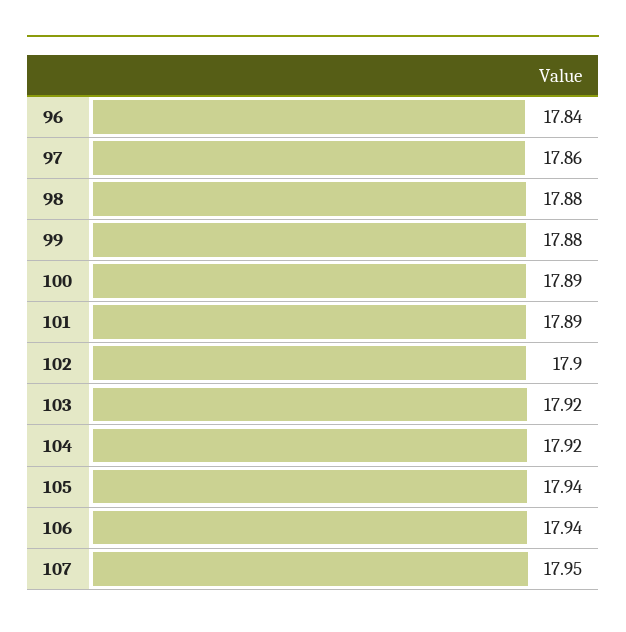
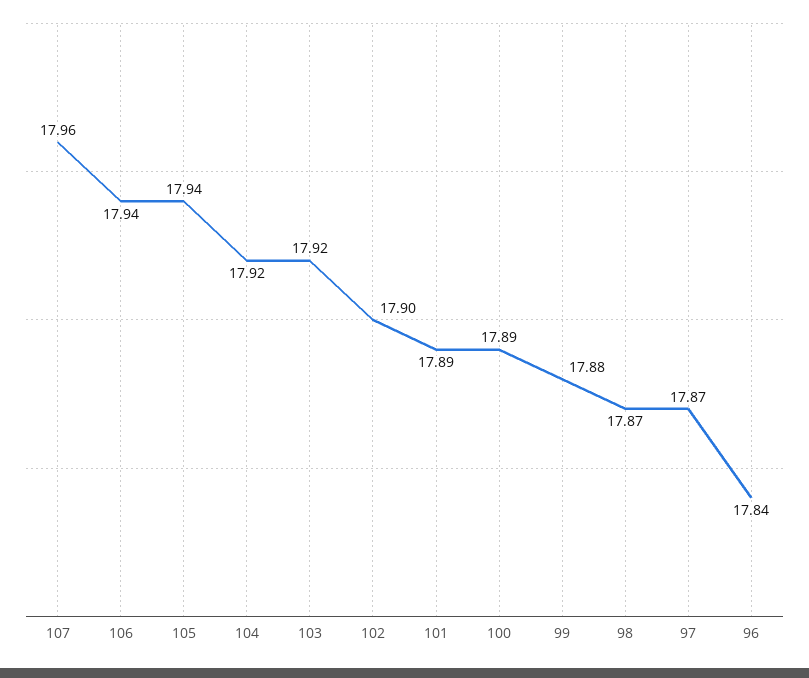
  {
    "96": 17.84,
-   "97": 17.86,
+   "97": 17.87,
-   "98": 17.88,
+   "98": 17.87,
    "99": 17.88,
    "100": 17.89,
    "101": 17.89,
    "102": 17.9,
    "103": 17.92,
    "104": 17.92,
    "105": 17.94,
    "106": 17.94,
-   "107": 17.95
+   "107": 17.96
  }

